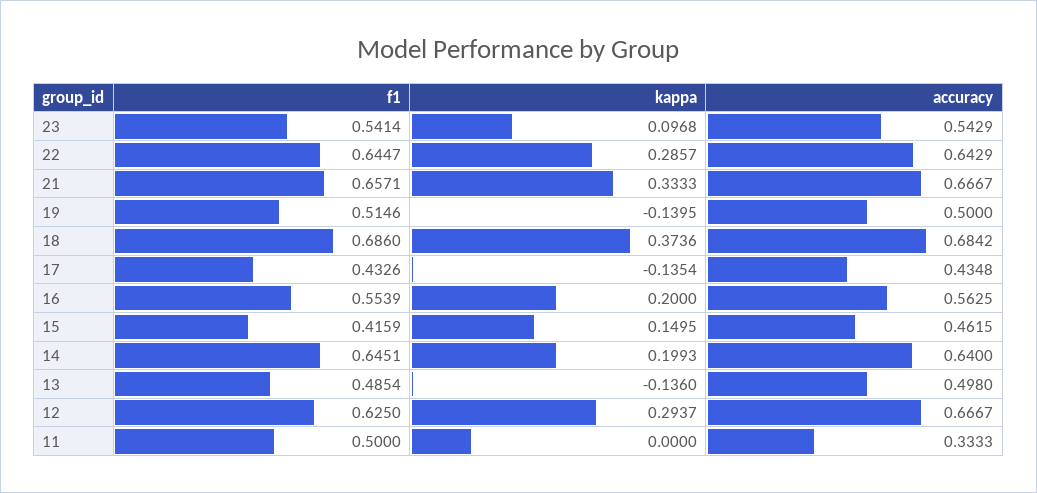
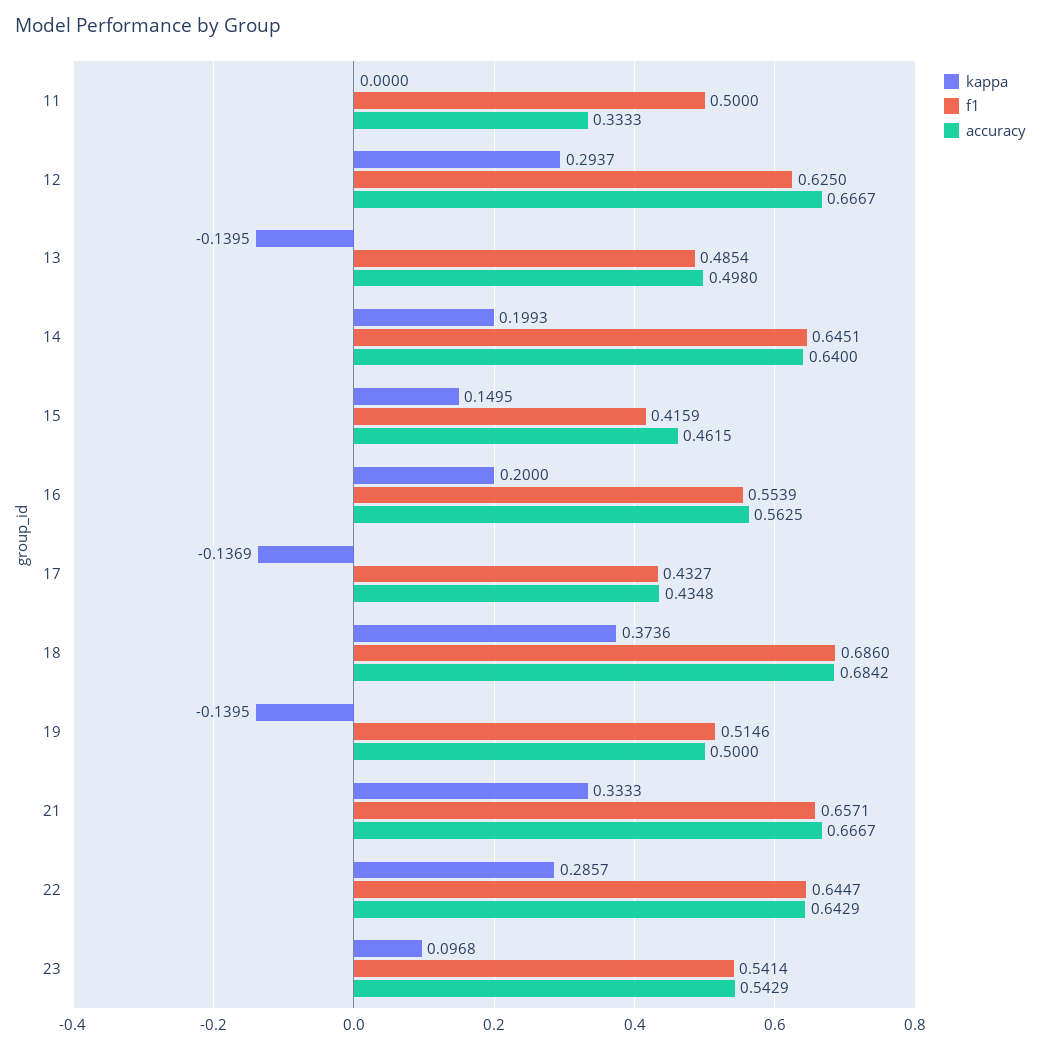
  {
    "f1": {
      "23": 0.5414,
      "22": 0.6447,
      "21": 0.6571,
      "19": 0.5146,
      "18": 0.686,
-     "17": 0.4326,
+     "17": 0.4327,
      "16": 0.5539,
      "15": 0.4159,
      "14": 0.6451,
      "13": 0.4854,
      "12": 0.625,
      "11": 0.5
    },
    "kappa": {
      "23": 0.0968,
      "22": 0.2857,
      "21": 0.3333,
      "19": -0.1395,
      "18": 0.3736,
-     "17": -0.1354,
+     "17": -0.1369,
      "16": 0.2,
      "15": 0.1495,
      "14": 0.1993,
-     "13": -0.136,
+     "13": -0.1395,
      "12": 0.2937,
      "11": 0
    },
    "accuracy": {
      "23": 0.5429,
      "22": 0.6429,
      "21": 0.6667,
      "19": 0.5,
      "18": 0.6842,
      "17": 0.4348,
      "16": 0.5625,
      "15": 0.4615,
      "14": 0.64,
      "13": 0.498,
      "12": 0.6667,
      "11": 0.3333
    }
  }

